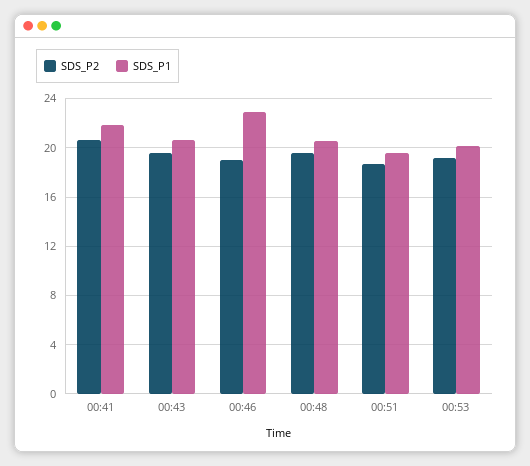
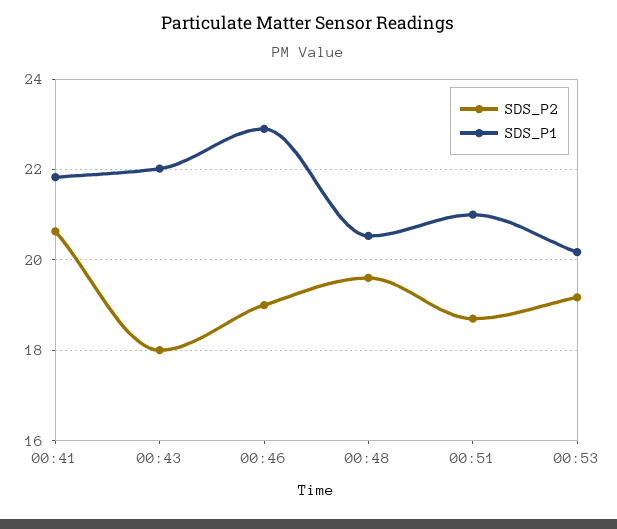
  {
    "SDS_P2": {
      "00:41": 20.6,
-     "00:43": 19.5,
+     "00:43": 18,
      "00:46": 19,
      "00:48": 19.6,
      "00:51": 18.8,
      "00:53": 19.2
    },
    "SDS_P1": {
      "00:41": 21.8,
-     "00:43": 20.5,
+     "00:43": 22,
      "00:46": 23,
      "00:48": 20.6,
-     "00:51": 19.5,
+     "00:51": 21,
      "00:53": 20.2
    }
  }

